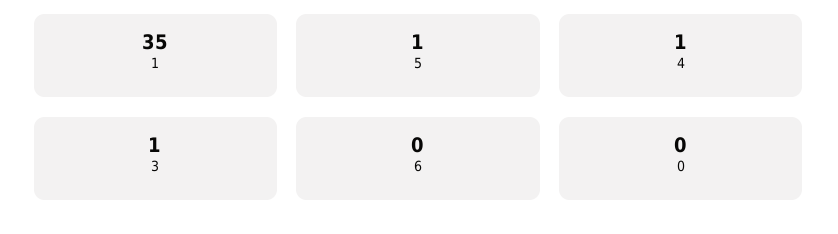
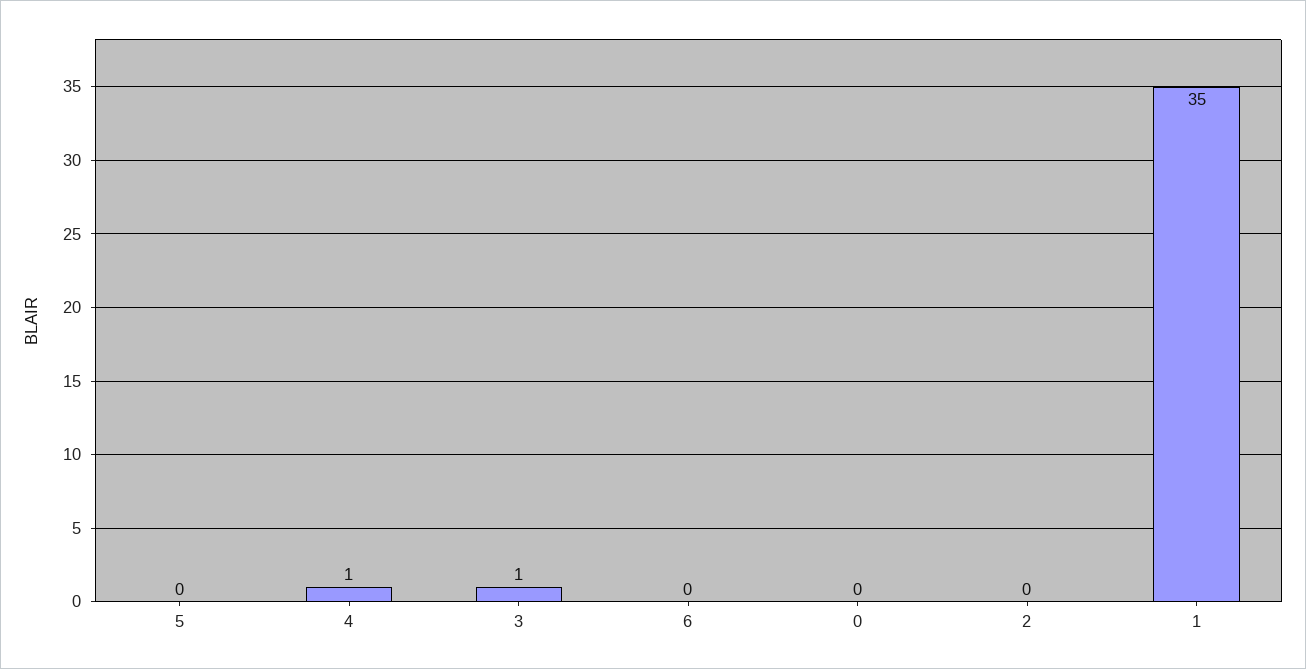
  {
    "1": 35,
-   "5": 1,
+   "5": 0,
    "4": 1,
    "3": 1,
    "6": 0,
-   "0": 0
+   "0": 0,
+   "2": 0
  }

